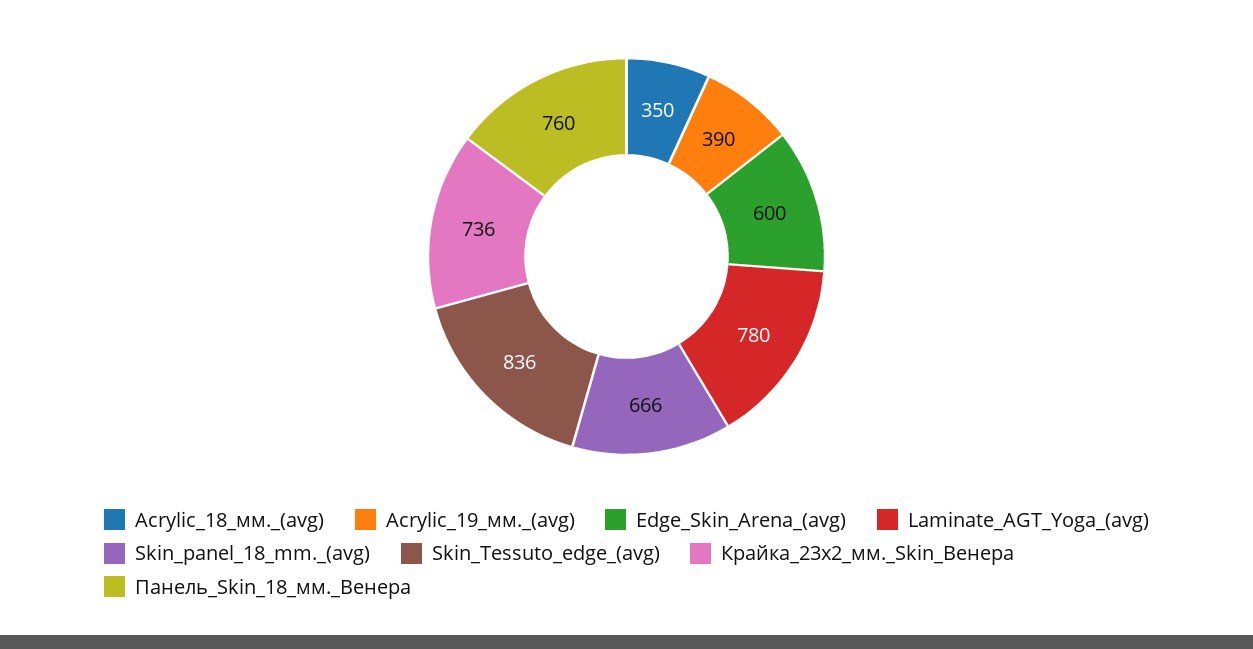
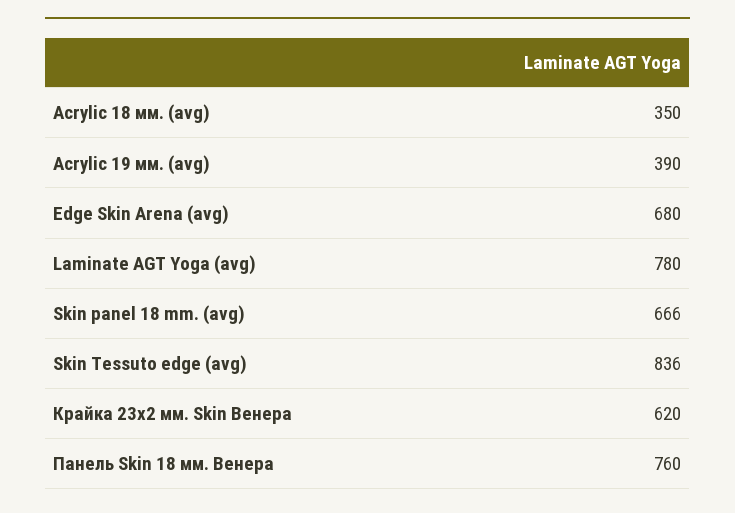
  {
    "Acrylic_18_мм._(avg)": 350,
    "Acrylic_19_мм._(avg)": 390,
-   "Edge_Skin_Arena_(avg)": 600,
+   "Edge_Skin_Arena_(avg)": 680,
    "Laminate_AGT_Yoga_(avg)": 780,
    "Skin_panel_18_mm._(avg)": 666,
    "Skin_Tessuto_edge_(avg)": 836,
-   "Крайка_23x2_мм._Skin_Венера": 736,
+   "Крайка_23x2_мм._Skin_Венера": 620,
    "Панель_Skin_18_мм._Венера": 760
  }

